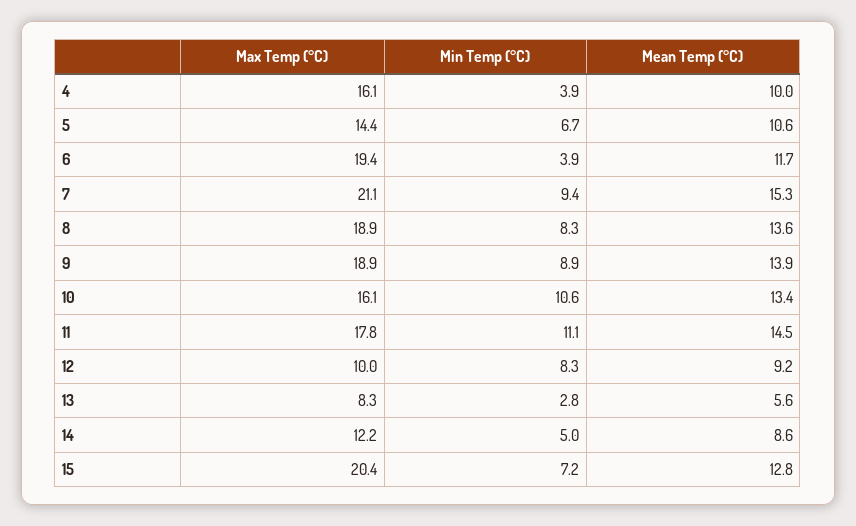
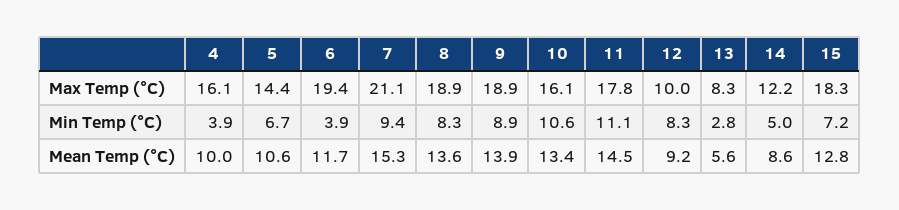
  {
    "Max Temp (°C)": {
      "4": 16.1,
      "5": 14.4,
      "6": 19.4,
      "7": 21.1,
      "8": 18.9,
      "9": 18.9,
      "10": 16.1,
      "11": 17.8,
      "12": 10,
      "13": 8.3,
      "14": 12.2,
-     "15": 20.4
+     "15": 18.3
    },
    "Min Temp (°C)": {
      "4": 3.9,
      "5": 6.7,
      "6": 3.9,
      "7": 9.4,
      "8": 8.3,
      "9": 8.9,
      "10": 10.6,
      "11": 11.1,
      "12": 8.3,
      "13": 2.8,
      "14": 5,
      "15": 7.2
    },
    "Mean Temp (°C)": {
      "4": 10,
      "5": 10.6,
      "6": 11.7,
      "7": 15.3,
      "8": 13.6,
      "9": 13.9,
      "10": 13.4,
      "11": 14.5,
      "12": 9.2,
      "13": 5.6,
      "14": 8.6,
      "15": 12.8
    }
  }

